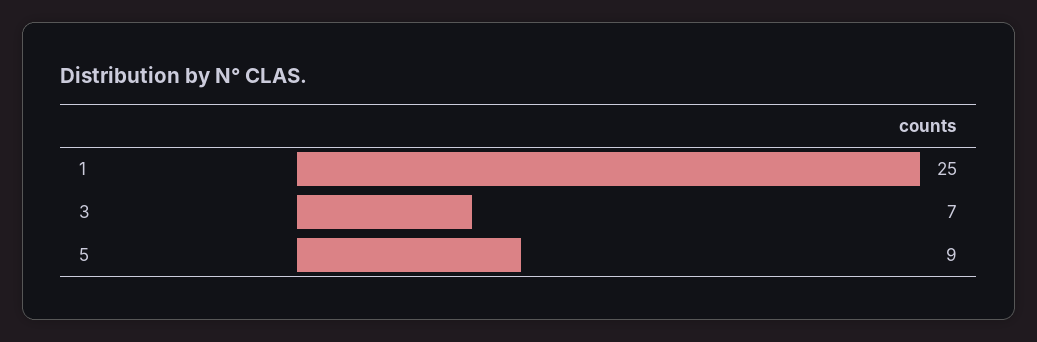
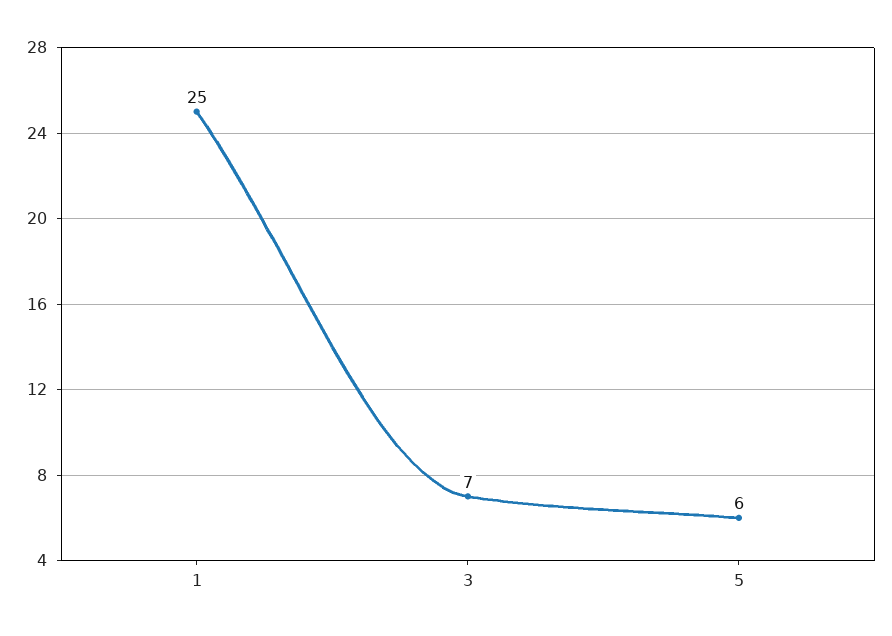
  {
    "1": 25,
    "3": 7,
-   "5": 9
+   "5": 6
  }

